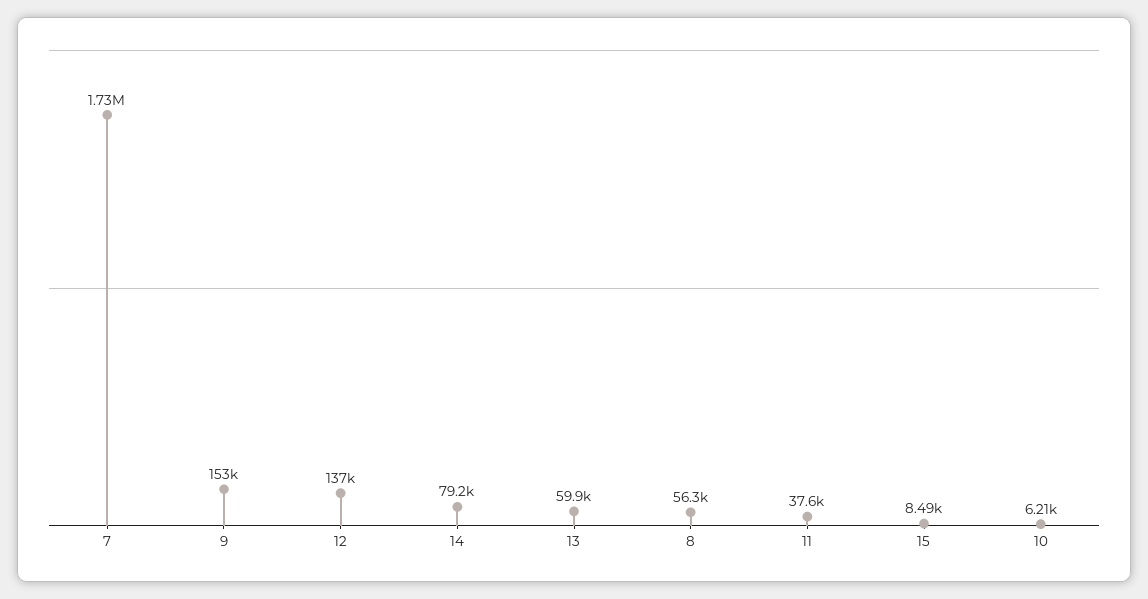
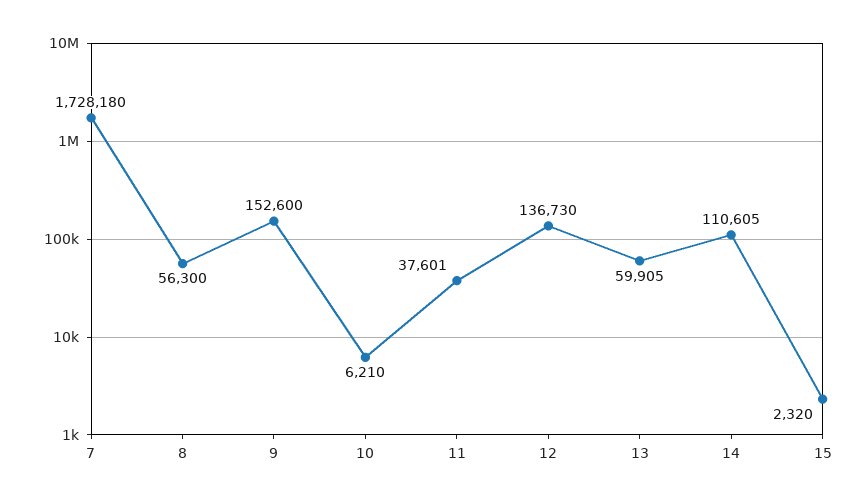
  {
    "7": 1728180,
    "9": 152600,
    "12": 136730,
-   "14": 79200,
+   "14": 110605,
    "13": 59905,
    "8": 56300,
    "11": 37601,
-   "15": 8490,
+   "15": 2320,
    "10": 6210
  }

